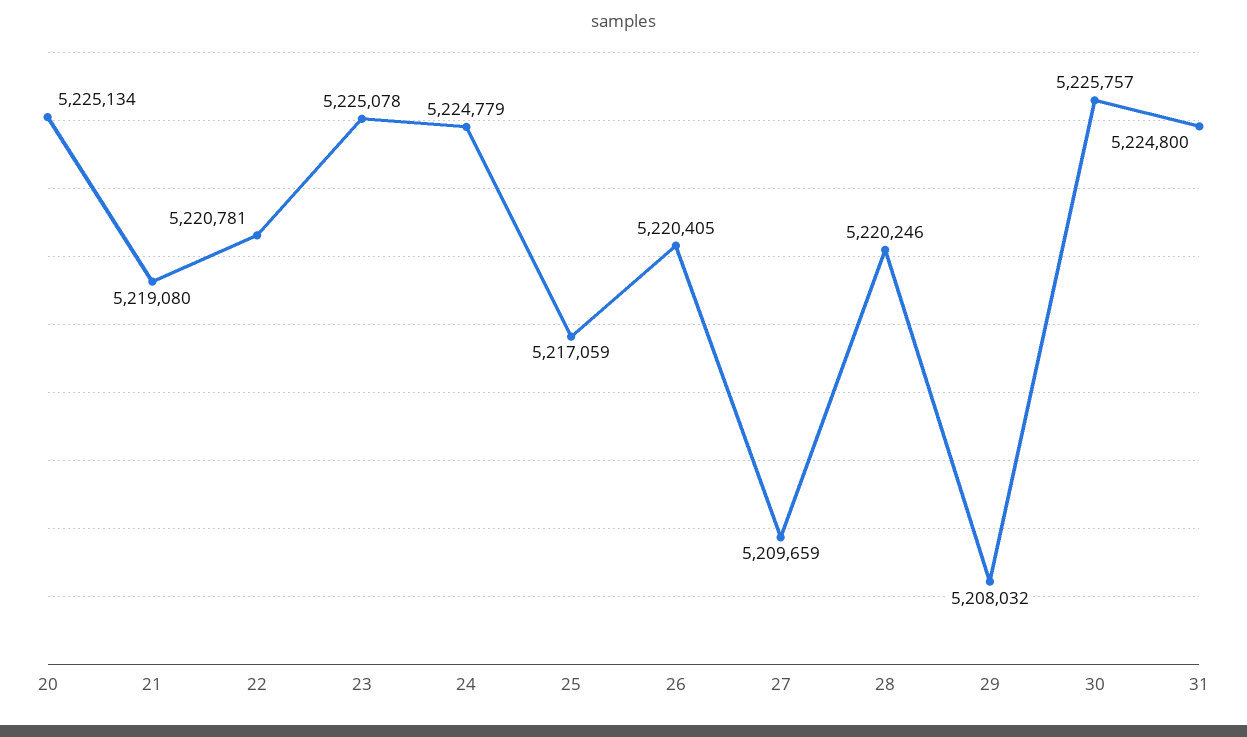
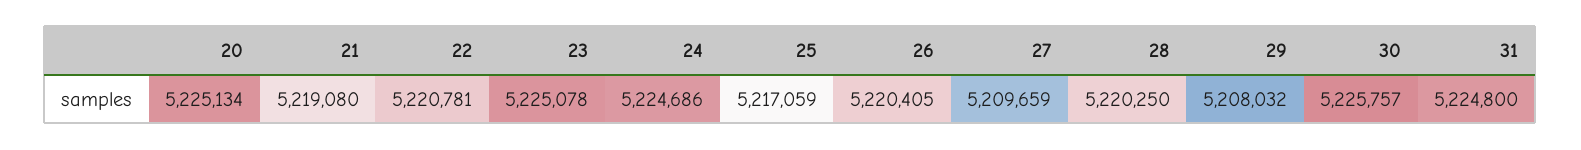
  {
    "20": 5225134,
    "21": 5219080,
    "22": 5220781,
    "23": 5225078,
-   "24": 5224779,
+   "24": 5224686,
    "25": 5217059,
    "26": 5220405,
    "27": 5209659,
-   "28": 5220246,
+   "28": 5220250,
    "29": 5208032,
    "30": 5225757,
    "31": 5224800
  }

